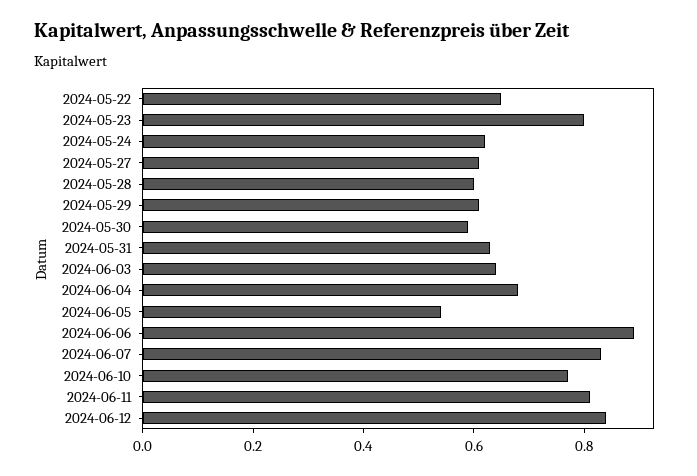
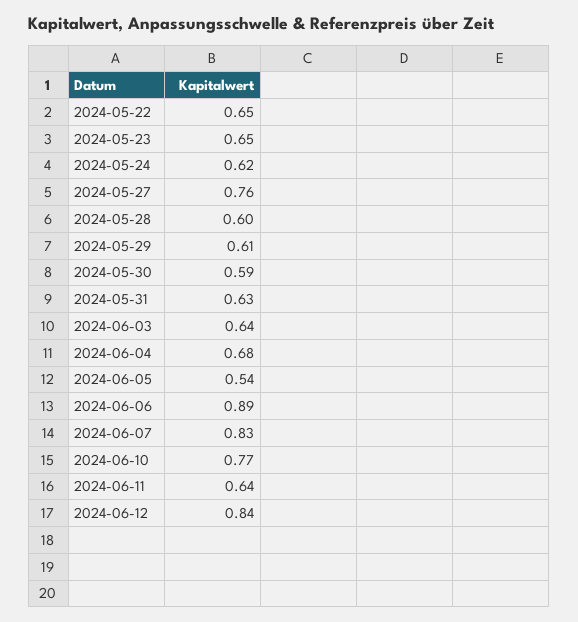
  {
    "2024-05-22": 0.65,
-   "2024-05-23": 0.8,
+   "2024-05-23": 0.65,
    "2024-05-24": 0.62,
-   "2024-05-27": 0.6,
+   "2024-05-27": 0.76,
    "2024-05-28": 0.6,
    "2024-05-29": 0.61,
    "2024-05-30": 0.59,
    "2024-05-31": 0.63,
    "2024-06-03": 0.64,
    "2024-06-04": 0.68,
    "2024-06-05": 0.54,
    "2024-06-06": 0.89,
    "2024-06-07": 0.83,
    "2024-06-10": 0.77,
-   "2024-06-11": 0.8,
+   "2024-06-11": 0.64,
    "2024-06-12": 0.84
  }

